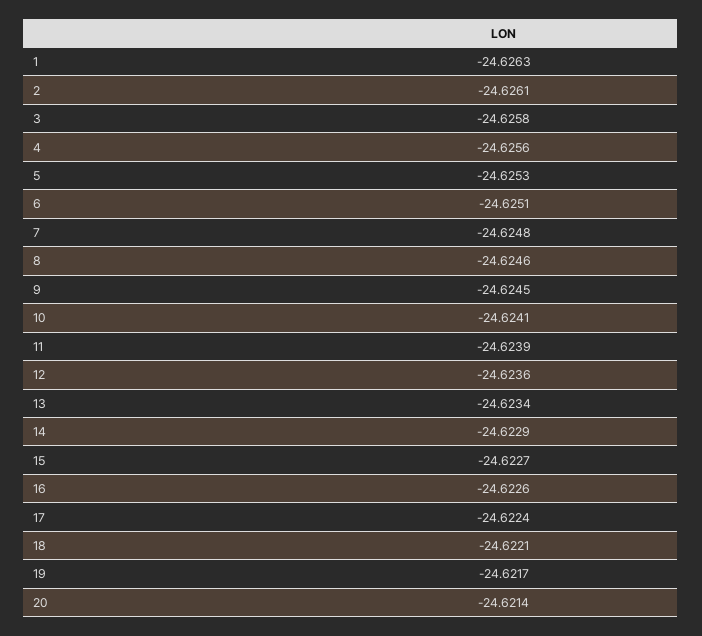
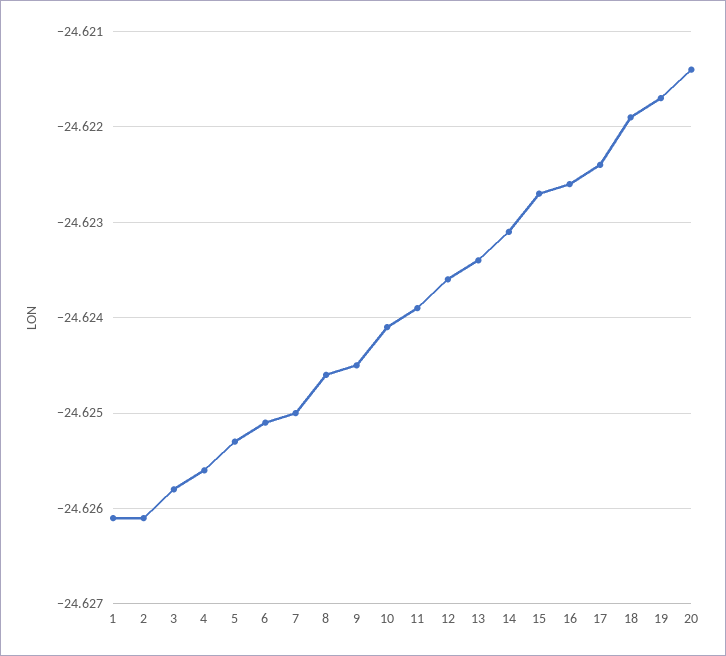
  {
-   "1": -24.6263,
+   "1": -24.6261,
    "2": -24.6261,
    "3": -24.6258,
    "4": -24.6256,
    "5": -24.6253,
    "6": -24.6251,
-   "7": -24.6248,
+   "7": -24.625,
    "8": -24.6246,
    "9": -24.6245,
    "10": -24.6241,
    "11": -24.6239,
    "12": -24.6236,
    "13": -24.6234,
-   "14": -24.6229,
+   "14": -24.6231,
    "15": -24.6227,
    "16": -24.6226,
    "17": -24.6224,
-   "18": -24.6221,
+   "18": -24.6219,
    "19": -24.6217,
    "20": -24.6214
  }

